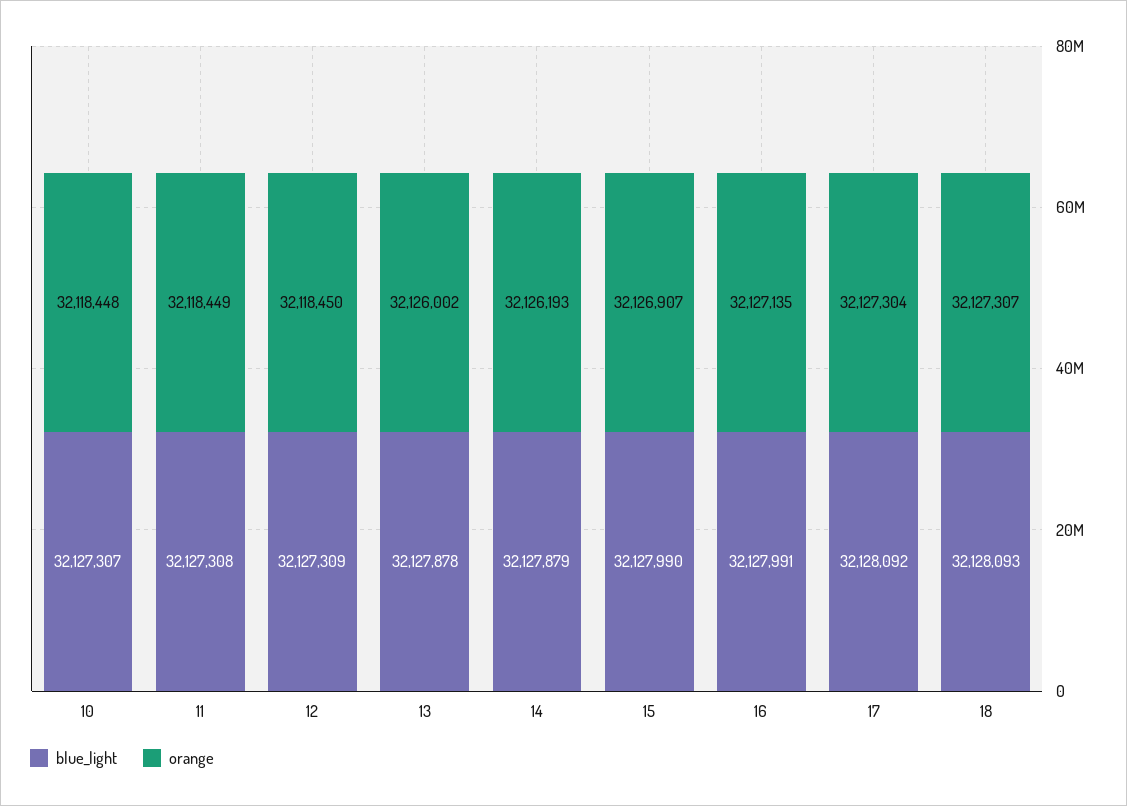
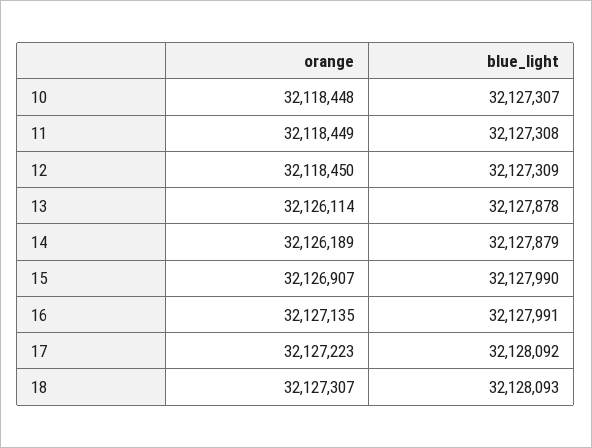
  {
    "blue_light": {
      "10": 32127307,
      "11": 32127308,
      "12": 32127309,
      "13": 32127878,
      "14": 32127879,
      "15": 32127990,
      "16": 32127991,
      "17": 32128092,
      "18": 32128093
    },
    "orange": {
      "10": 32118448,
      "11": 32118449,
      "12": 32118450,
-     "13": 32126002,
+     "13": 32126114,
-     "14": 32126193,
+     "14": 32126189,
      "15": 32126907,
      "16": 32127135,
-     "17": 32127304,
+     "17": 32127223,
      "18": 32127307
    }
  }

